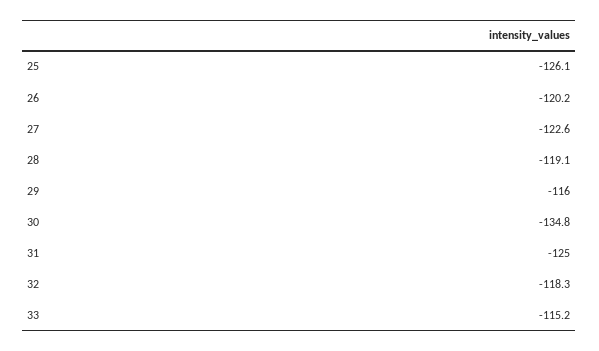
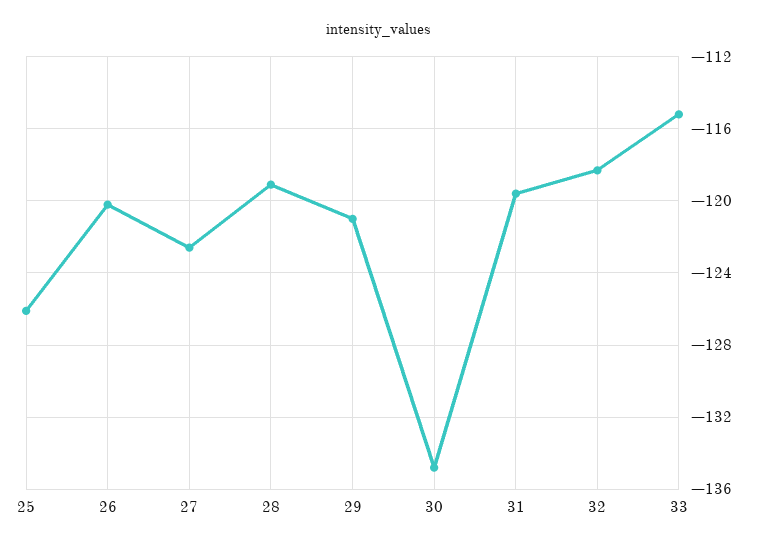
  {
    "25": -126.1,
    "26": -120.2,
    "27": -122.6,
    "28": -119.1,
-   "29": -116,
+   "29": -121,
    "30": -134.8,
-   "31": -125,
+   "31": -119.5,
    "32": -118.3,
    "33": -115.2
  }

